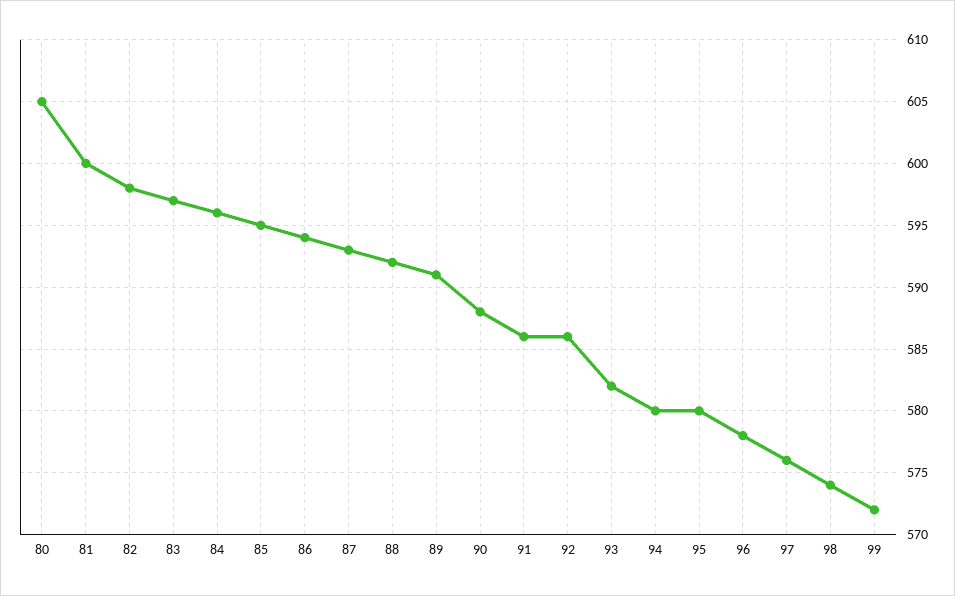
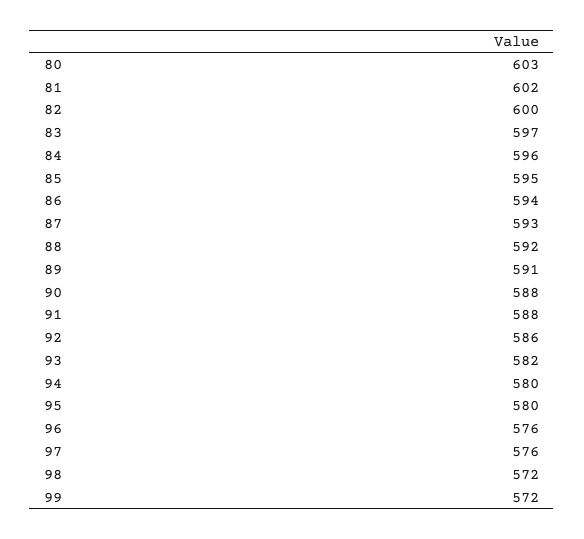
  {
-   "80": 605,
+   "80": 603,
-   "81": 600,
+   "81": 602,
-   "82": 598,
+   "82": 600,
    "83": 597,
    "84": 596,
    "85": 595,
    "86": 594,
    "87": 593,
    "88": 592,
    "89": 591,
    "90": 588,
-   "91": 586,
+   "91": 588,
    "92": 586,
    "93": 582,
    "94": 580,
    "95": 580,
-   "96": 578,
+   "96": 576,
    "97": 576,
-   "98": 574,
+   "98": 572,
    "99": 572
  }

